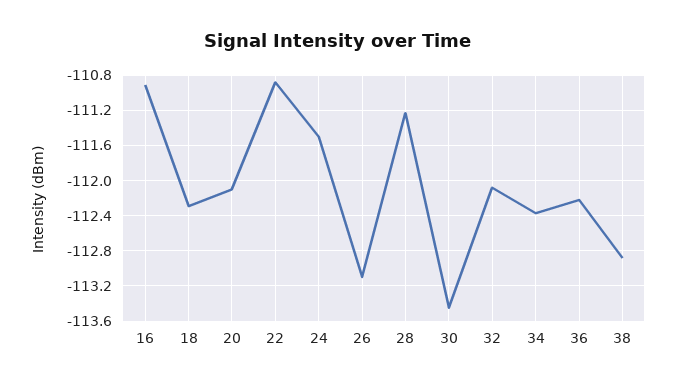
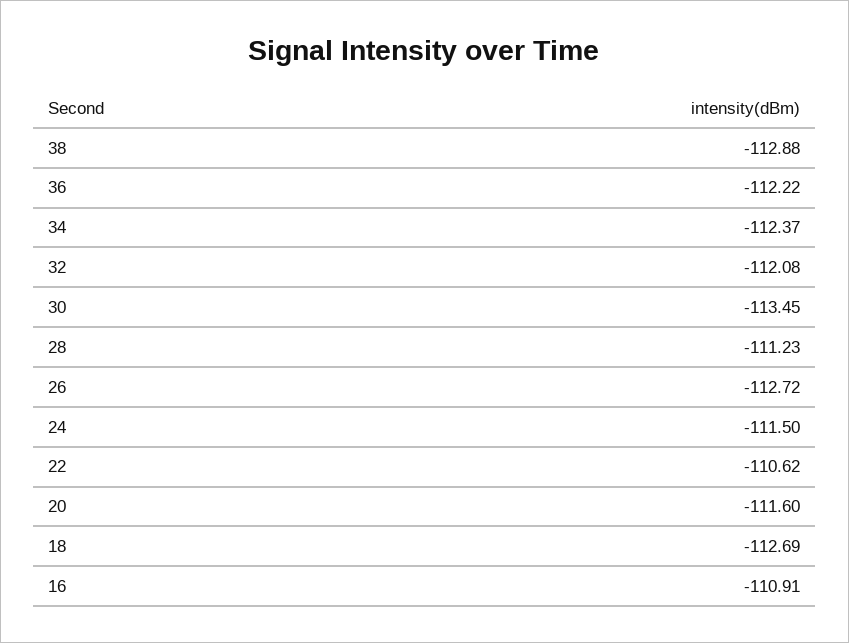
  {
    "16": -110.91,
-   "18": -112.3,
+   "18": -112.69,
-   "20": -112.1,
+   "20": -111.6,
-   "22": -110.9,
+   "22": -110.62,
    "24": -111.5,
-   "26": -113.1,
+   "26": -112.72,
    "28": -111.23,
    "30": -113.45,
    "32": -112.08,
    "34": -112.37,
    "36": -112.22,
    "38": -112.88
  }

